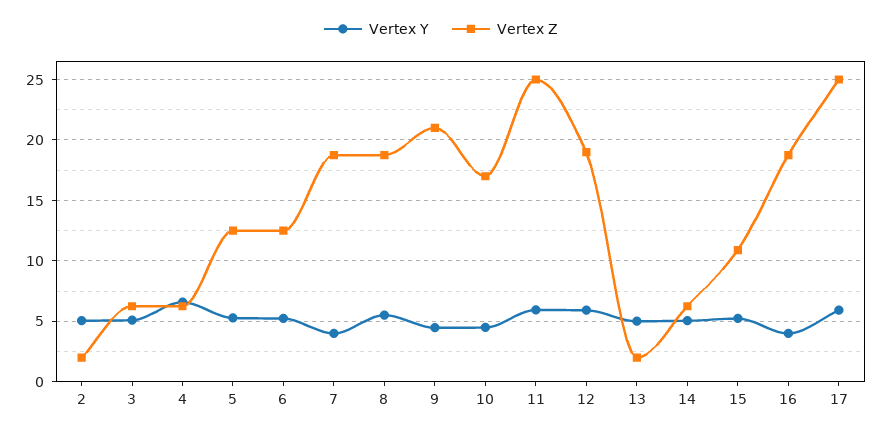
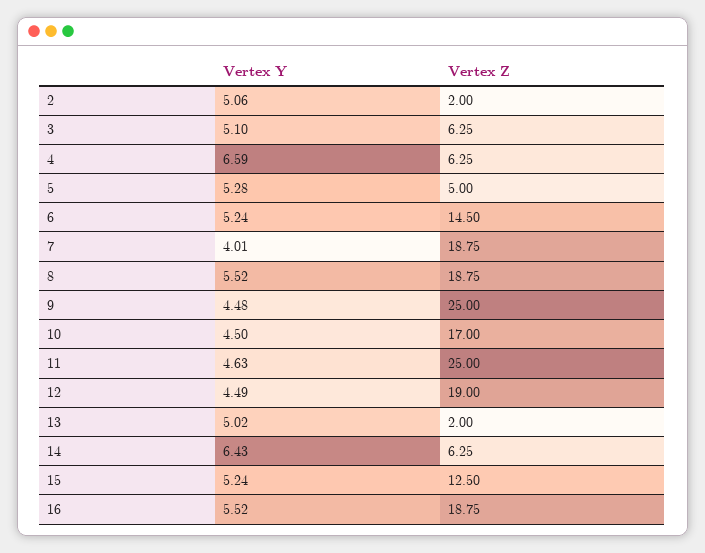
  {
    "Vertex Y": {
      "2": 5.06,
      "3": 5.1,
      "4": 6.59,
      "5": 5.28,
      "6": 5.24,
      "7": 4.01,
      "8": 5.52,
      "9": 4.48,
      "10": 4.5,
-     "11": 6,
+     "11": 4.63,
-     "12": 6,
+     "12": 4.49,
      "13": 5.02,
-     "14": 5,
+     "14": 6.43,
      "15": 5.24,
-     "16": 4,
+     "16": 5.52
-     "17": 6
    },
    "Vertex Z": {
      "2": 2,
      "3": 6.25,
      "4": 6.25,
-     "5": 12.5,
+     "5": 5,
-     "6": 12.5,
+     "6": 14.5,
      "7": 18.75,
      "8": 18.75,
-     "9": 21,
+     "9": 25,
      "10": 17,
      "11": 25,
      "12": 19,
      "13": 2,
      "14": 6.25,
-     "15": 11,
+     "15": 12.5,
-     "16": 18.75,
+     "16": 18.75
-     "17": 25
    }
  }

